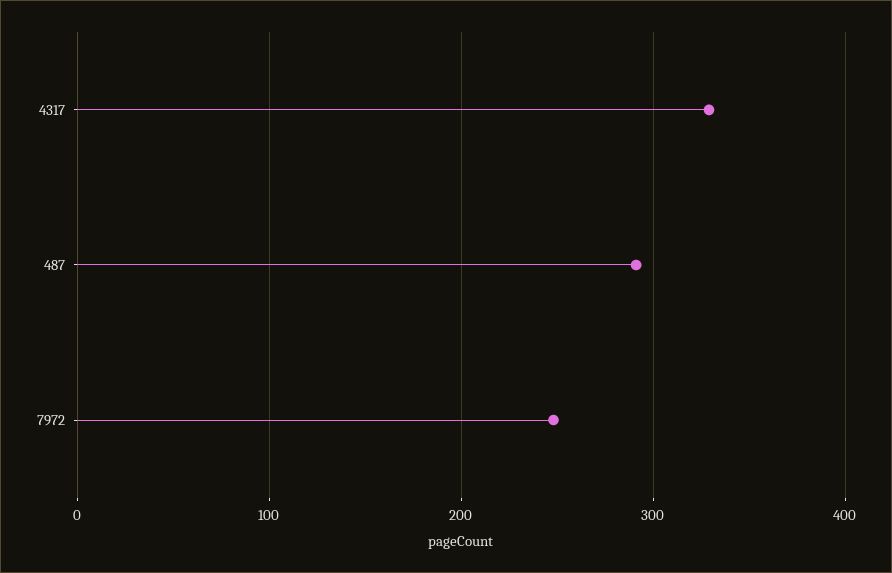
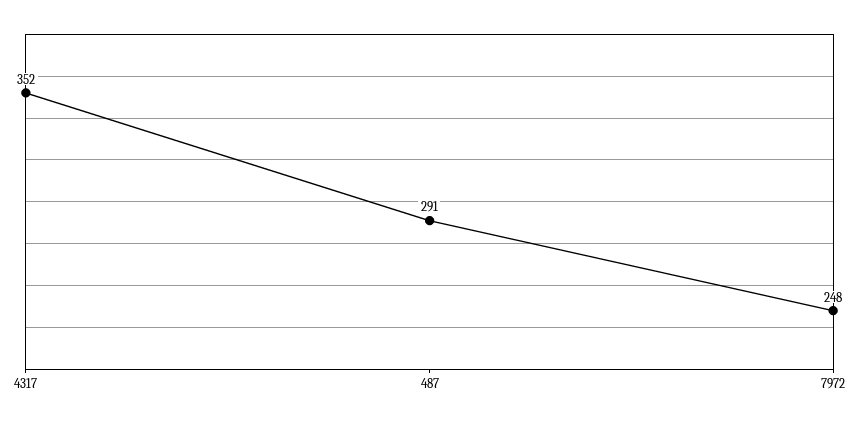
  {
-   "4317": 330,
+   "4317": 352,
    "487": 291,
    "7972": 248
  }

